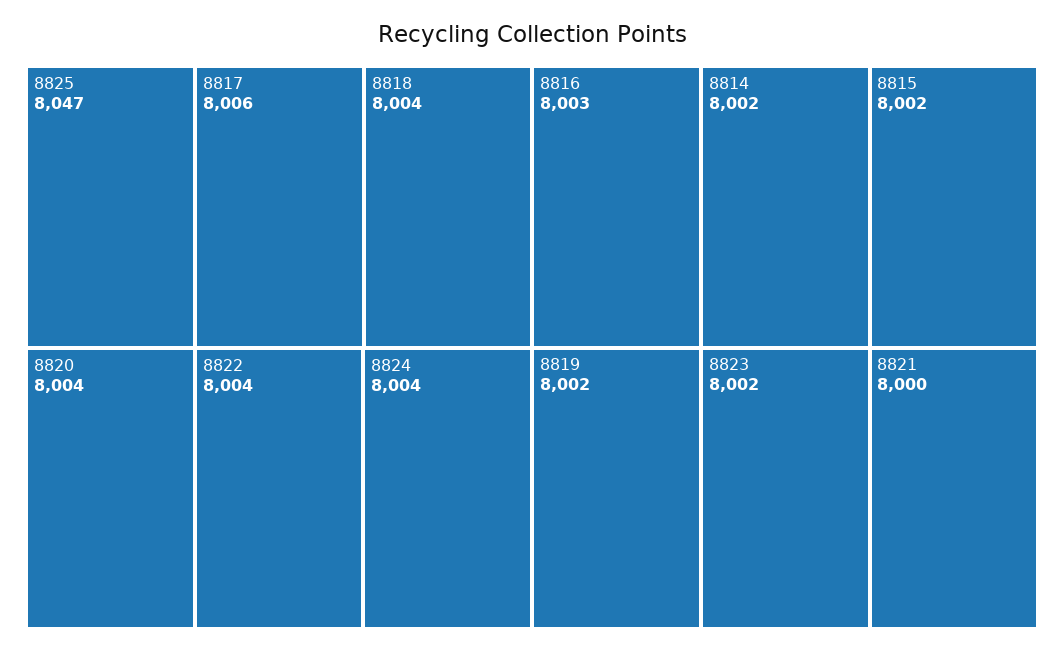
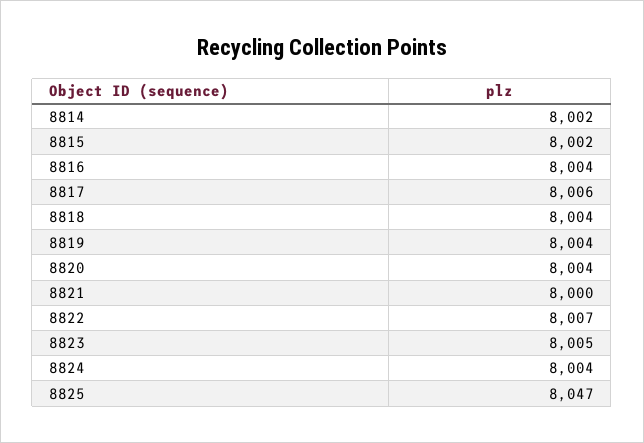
  {
    "8825": 8047,
    "8817": 8006,
    "8818": 8004,
    "8820": 8004,
-   "8822": 8004,
+   "8822": 8007,
    "8824": 8004,
-   "8816": 8003,
+   "8816": 8004,
    "8814": 8002,
    "8815": 8002,
-   "8819": 8002,
+   "8819": 8004,
-   "8823": 8002,
+   "8823": 8005,
    "8821": 8000
  }

